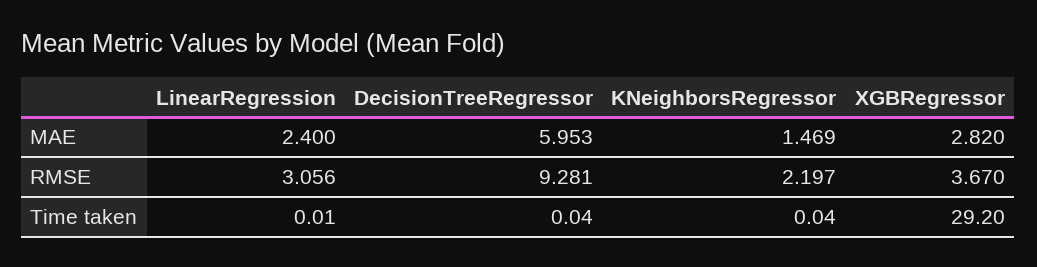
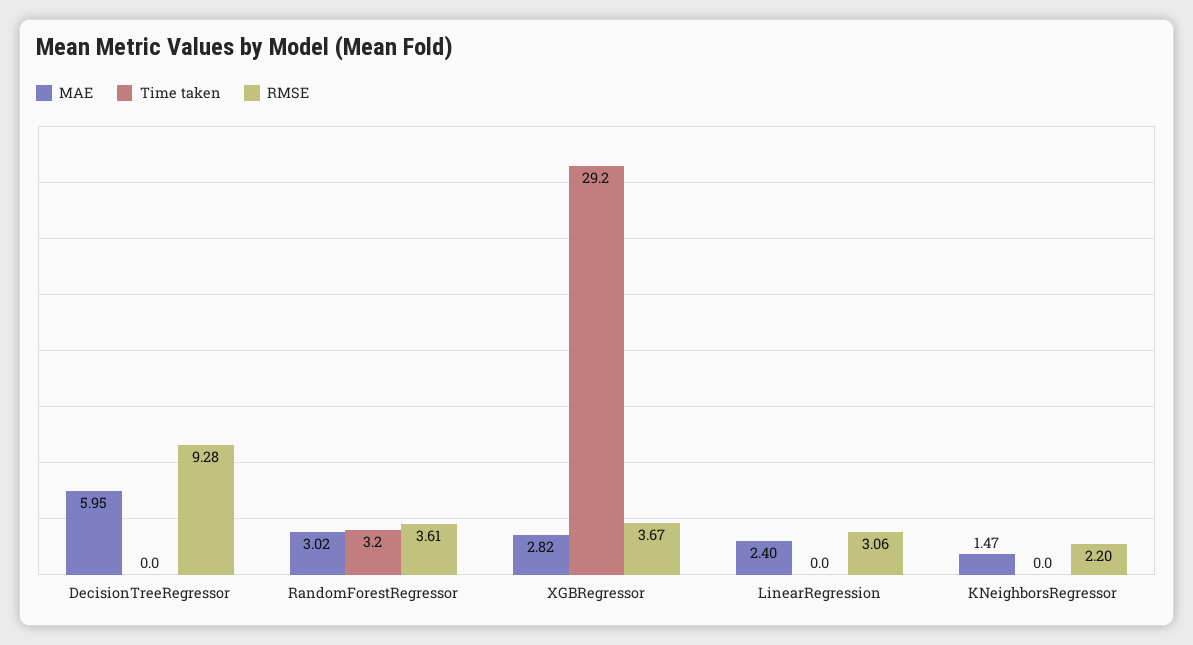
  {
    "MAE": {
      "LinearRegression": 2.4,
      "DecisionTreeRegressor": 5.953,
      "KNeighborsRegressor": 1.469,
-     "XGBRegressor": 2.82
+     "XGBRegressor": 2.82,
+     "RandomForestRegressor": 3.02
    },
    "RMSE": {
      "LinearRegression": 3.056,
      "DecisionTreeRegressor": 9.281,
      "KNeighborsRegressor": 2.197,
-     "XGBRegressor": 3.67
+     "XGBRegressor": 3.67,
+     "RandomForestRegressor": 3.61
    },
    "Time taken": {
      "LinearRegression": 0.01,
      "DecisionTreeRegressor": 0.04,
      "KNeighborsRegressor": 0.04,
-     "XGBRegressor": 29.2
+     "XGBRegressor": 29.2,
+     "RandomForestRegressor": 3.2
    }
  }

